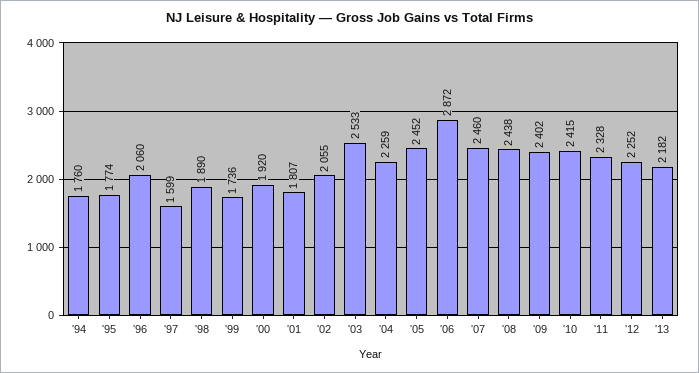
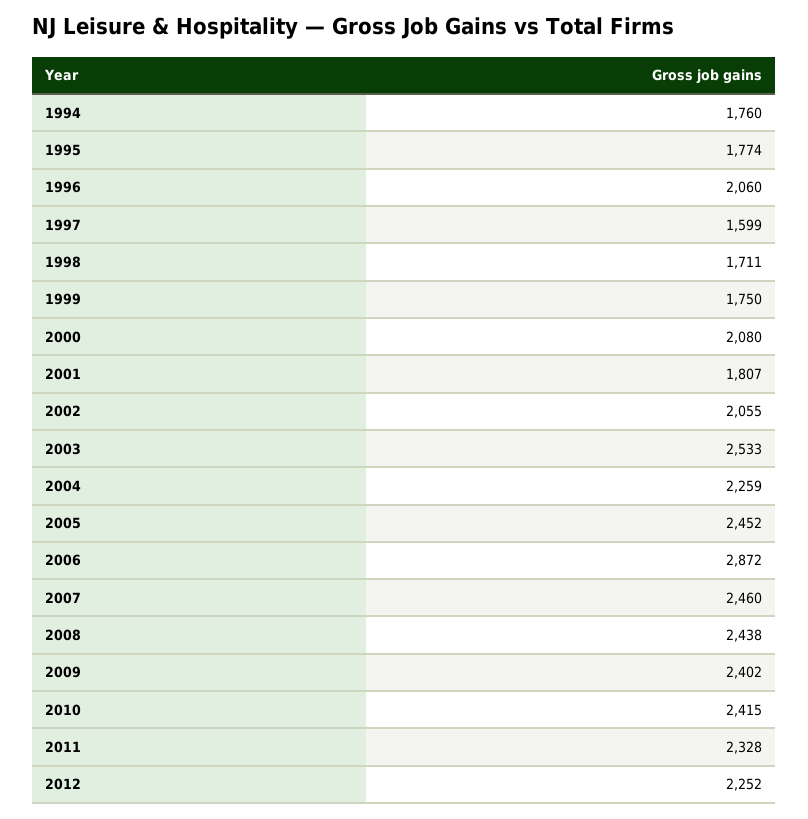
  {
    "'94": 1760,
    "'95": 1774,
    "'96": 2060,
    "'97": 1599,
-   "'98": 1890,
+   "'98": 1711,
-   "'99": 1736,
+   "'99": 1750,
-   "'00": 1920,
+   "'00": 2080,
    "'01": 1807,
    "'02": 2055,
    "'03": 2533,
    "'04": 2259,
    "'05": 2452,
    "'06": 2872,
    "'07": 2460,
    "'08": 2438,
    "'09": 2402,
    "'10": 2415,
    "'11": 2328,
-   "'12": 2252,
+   "'12": 2252
-   "'13": 2182
  }

